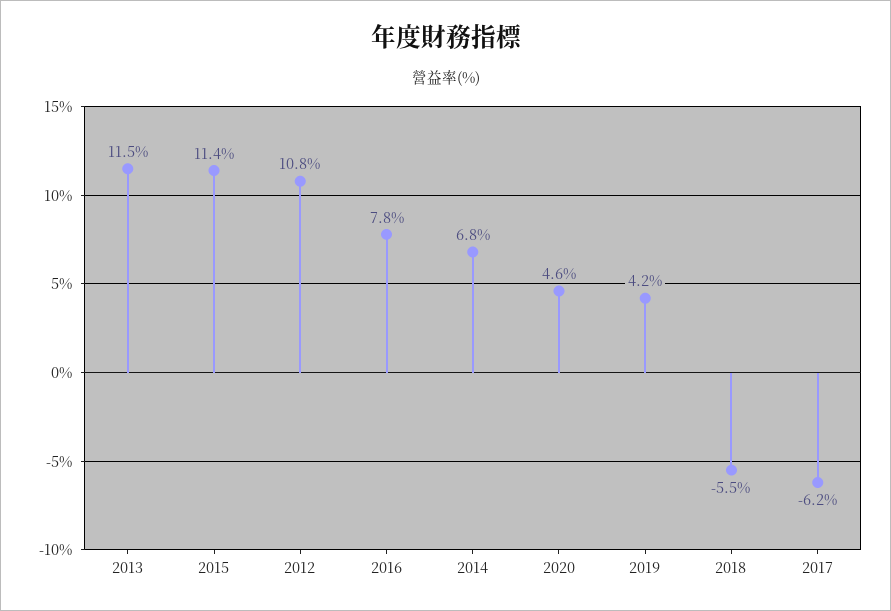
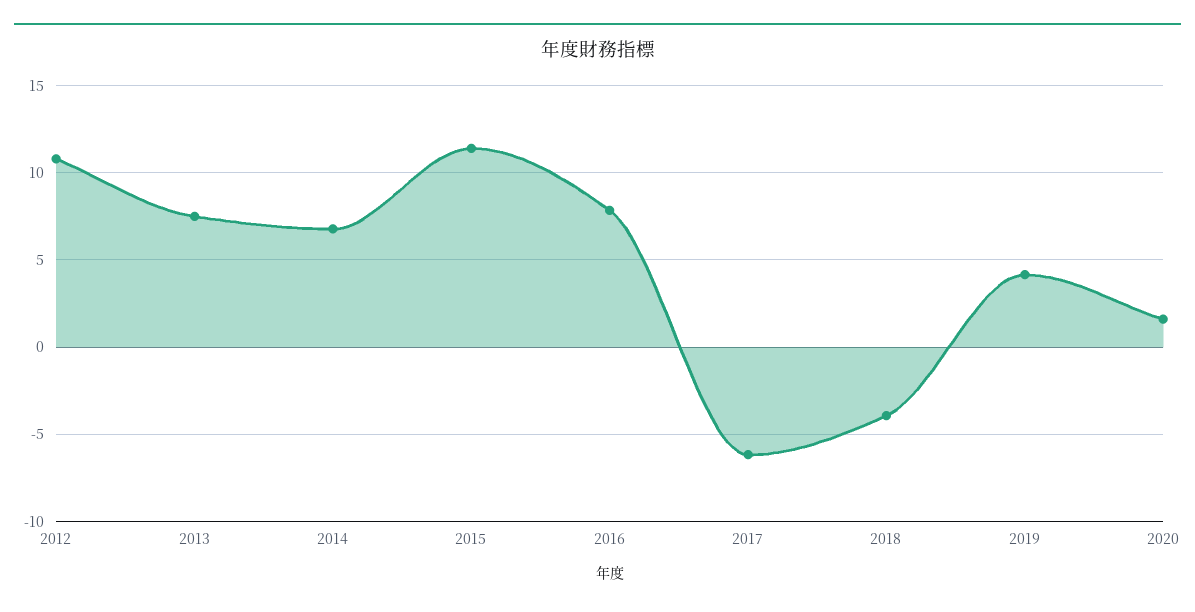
  {
-   "2013": 11.5,
+   "2013": 7.5,
    "2015": 11.4,
    "2012": 10.8,
    "2016": 7.8,
    "2014": 6.8,
-   "2020": 4.6,
+   "2020": 1.5,
    "2019": 4.2,
-   "2018": -5.5,
+   "2018": -4,
    "2017": -6.2
  }

